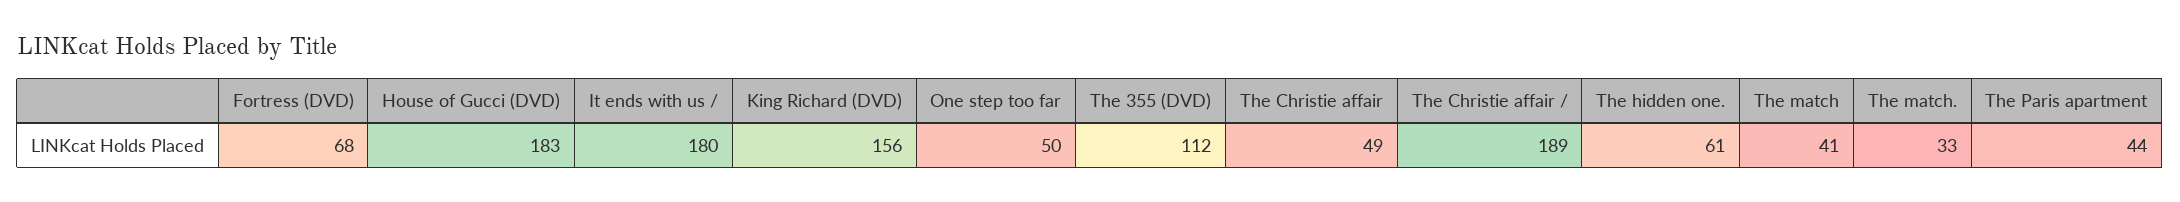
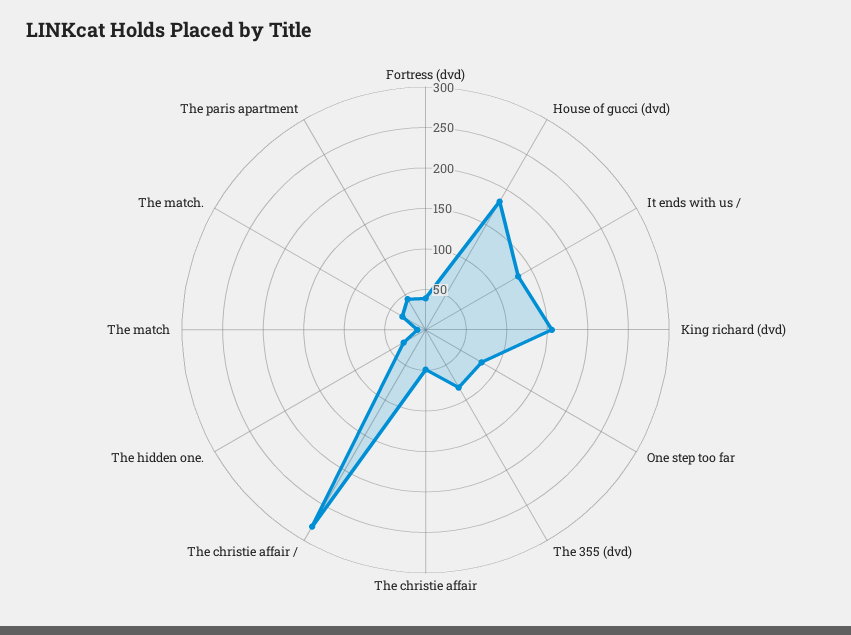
  {
-   "Fortress (DVD)": 68,
+   "Fortress (DVD)": 40,
    "House of Gucci (DVD)": 183,
-   "It ends with us /": 180,
+   "It ends with us /": 130,
    "King Richard (DVD)": 156,
-   "One step too far": 50,
+   "One step too far": 80,
-   "The 355 (DVD)": 112,
+   "The 355 (DVD)": 80,
    "The Christie affair": 49,
-   "The Christie affair /": 189,
+   "The Christie affair /": 280,
-   "The hidden one.": 61,
+   "The hidden one.": 30,
-   "The match": 41,
+   "The match": 10,
    "The match.": 33,
    "The Paris apartment": 44
  }

